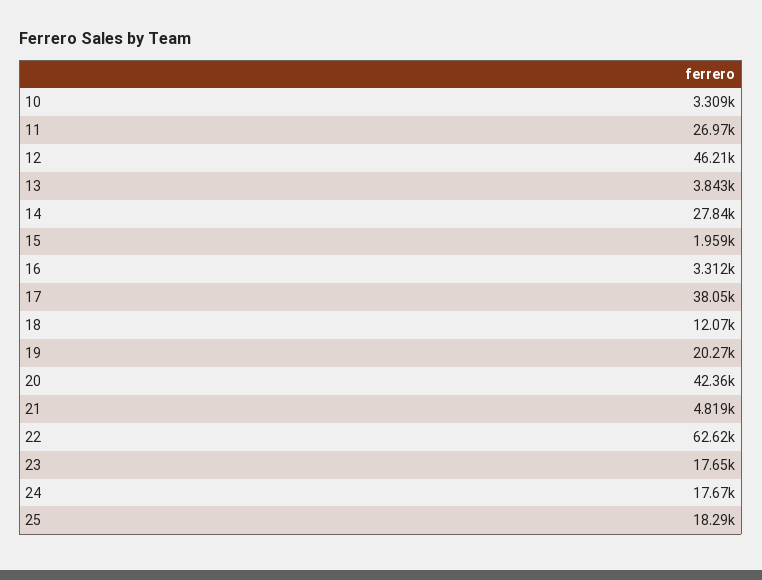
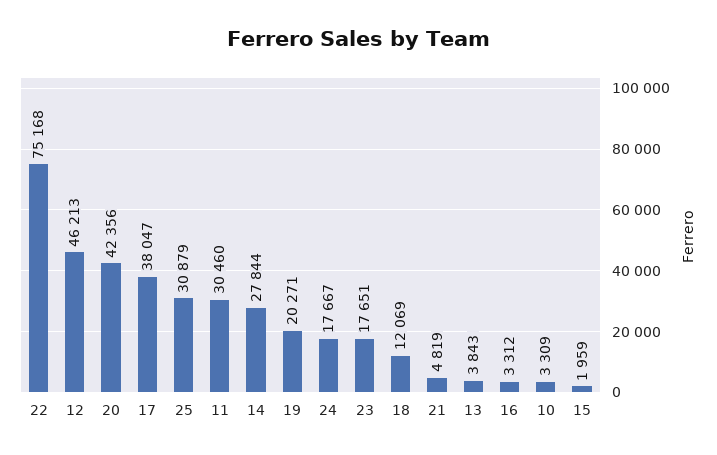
  {
    "10": 3309,
-   "11": 26970,
+   "11": 30460,
    "12": 46213,
    "13": 3843,
    "14": 27844,
    "15": 1959,
    "16": 3312,
    "17": 38047,
    "18": 12069,
    "19": 20271,
    "20": 42356,
    "21": 4819,
-   "22": 62620,
+   "22": 75168,
    "23": 17651,
    "24": 17667,
-   "25": 18290
+   "25": 30879
  }

